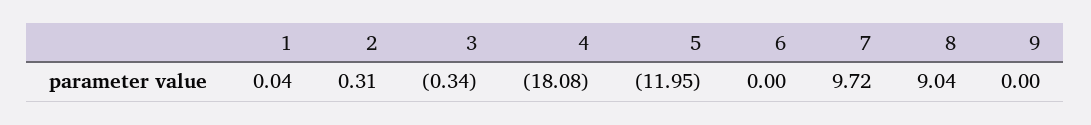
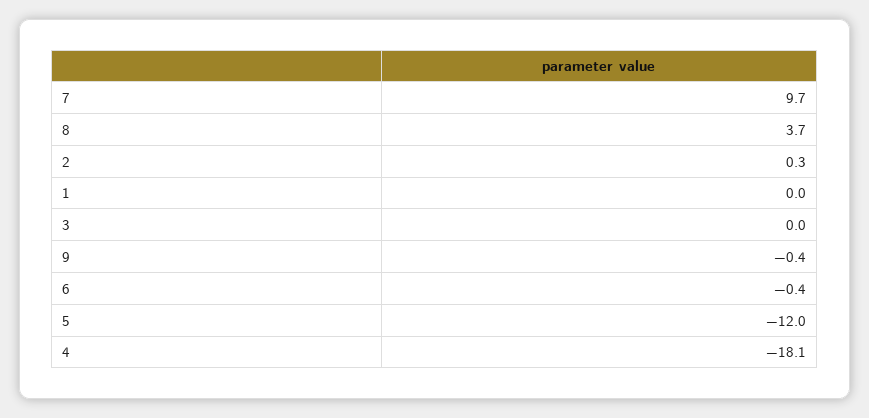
  {
    "1": 0.04,
    "2": 0.31,
-   "3": -0.34,
+   "3": 0,
    "4": -18.08,
    "5": -11.95,
-   "6": 0,
+   "6": -0.4,
    "7": 9.72,
-   "8": 9.04,
+   "8": 3.7,
-   "9": 0
+   "9": -0.4
  }

